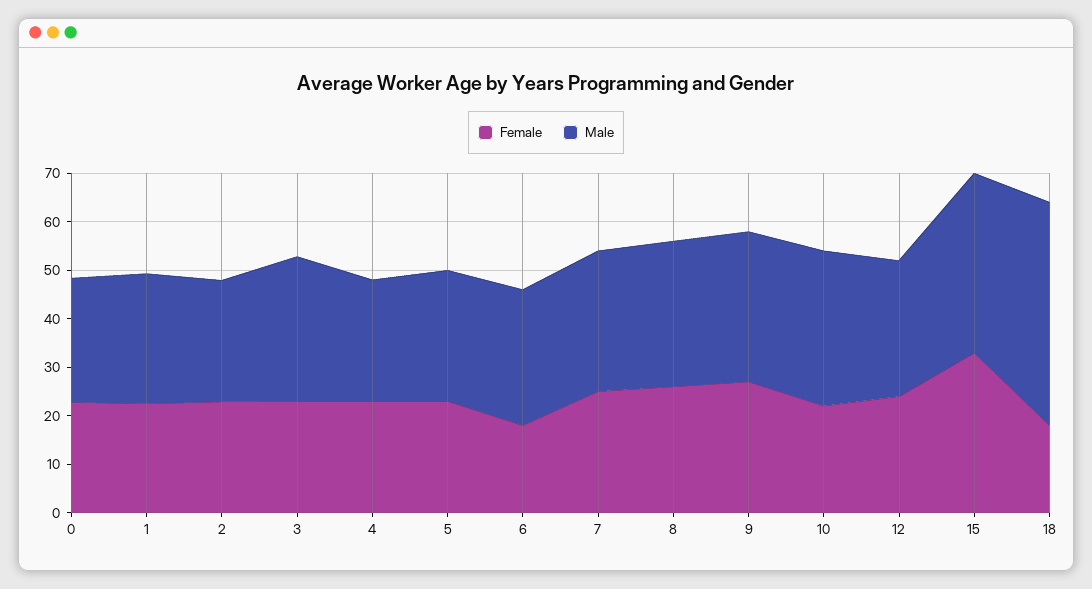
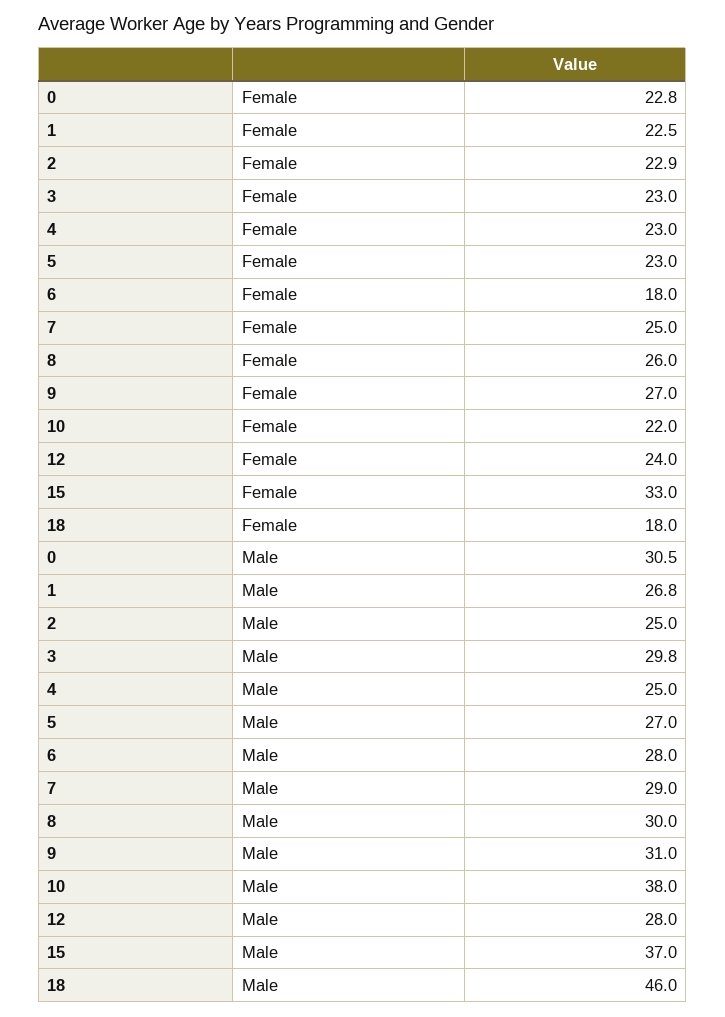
  {
    "Female": {
      "0": 22.8,
      "1": 22.5,
      "2": 22.9,
      "3": 23,
      "4": 23,
      "5": 23,
      "6": 18,
      "7": 25,
      "8": 26,
      "9": 27,
      "10": 22,
      "12": 24,
      "15": 33,
      "18": 18
    },
    "Male": {
-     "0": 26,
+     "0": 30.5,
      "1": 26.8,
      "2": 25,
      "3": 29.8,
      "4": 25,
      "5": 27,
      "6": 28,
      "7": 29,
      "8": 30,
      "9": 31,
-     "10": 32,
+     "10": 38,
      "12": 28,
      "15": 37,
      "18": 46
    }
  }

